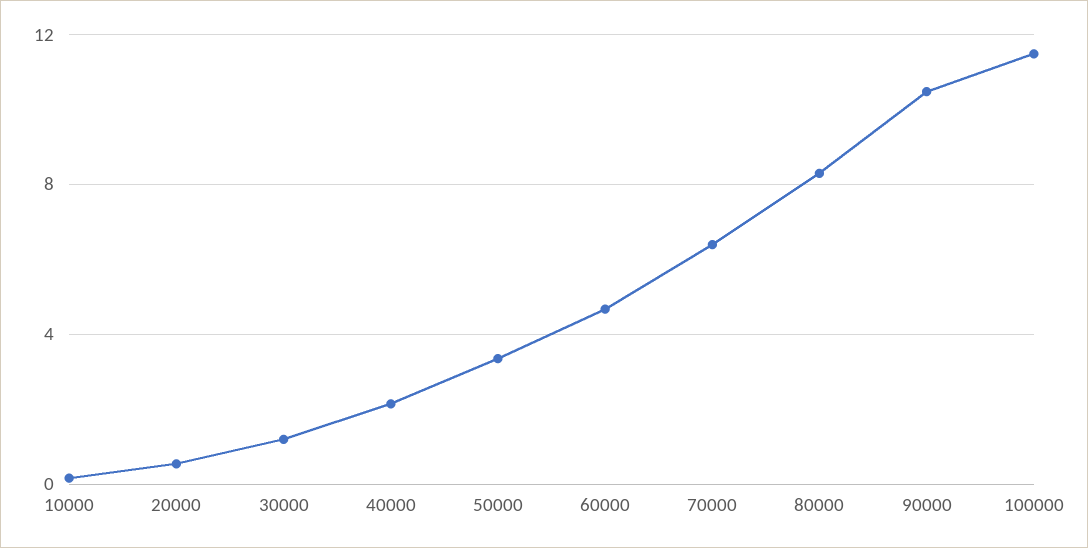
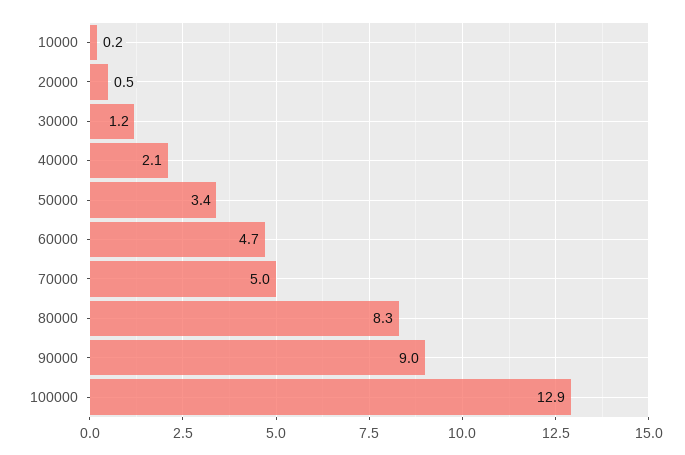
  {
    "10000": 0.2,
    "20000": 0.5,
    "30000": 1.2,
    "40000": 2.1,
    "50000": 3.4,
    "60000": 4.7,
-   "70000": 6.5,
+   "70000": 5,
    "80000": 8.3,
-   "90000": 10.5,
+   "90000": 9,
-   "100000": 11.5
+   "100000": 12.9
  }

